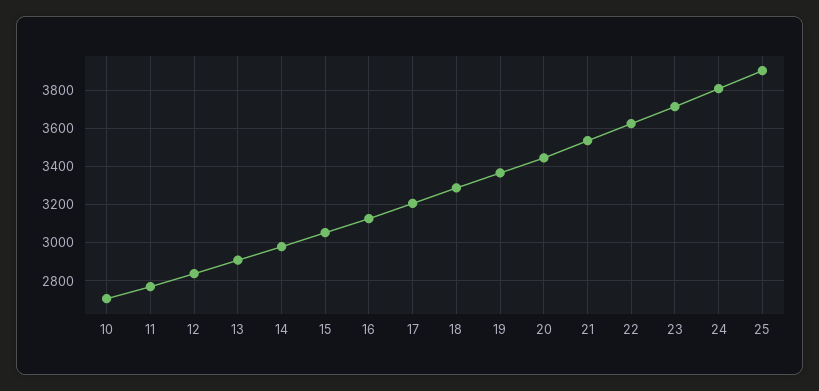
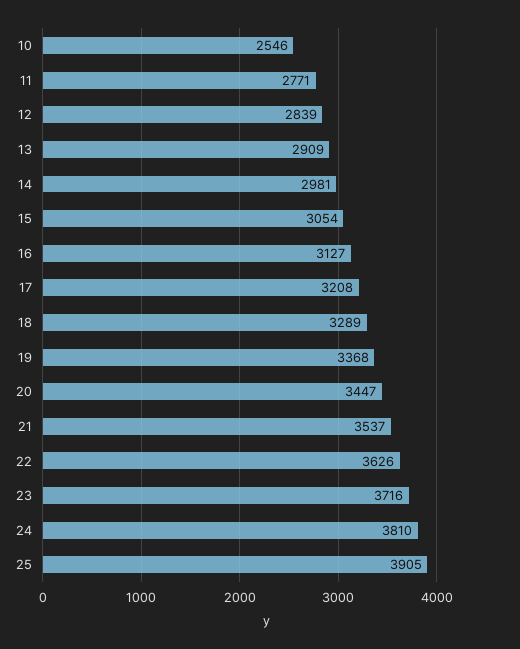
  {
-   "10": 2700,
+   "10": 2546,
    "11": 2771,
    "12": 2839,
    "13": 2909,
    "14": 2981,
    "15": 3054,
    "16": 3127,
    "17": 3208,
    "18": 3289,
    "19": 3368,
    "20": 3447,
    "21": 3537,
    "22": 3626,
    "23": 3716,
    "24": 3810,
    "25": 3905
  }

